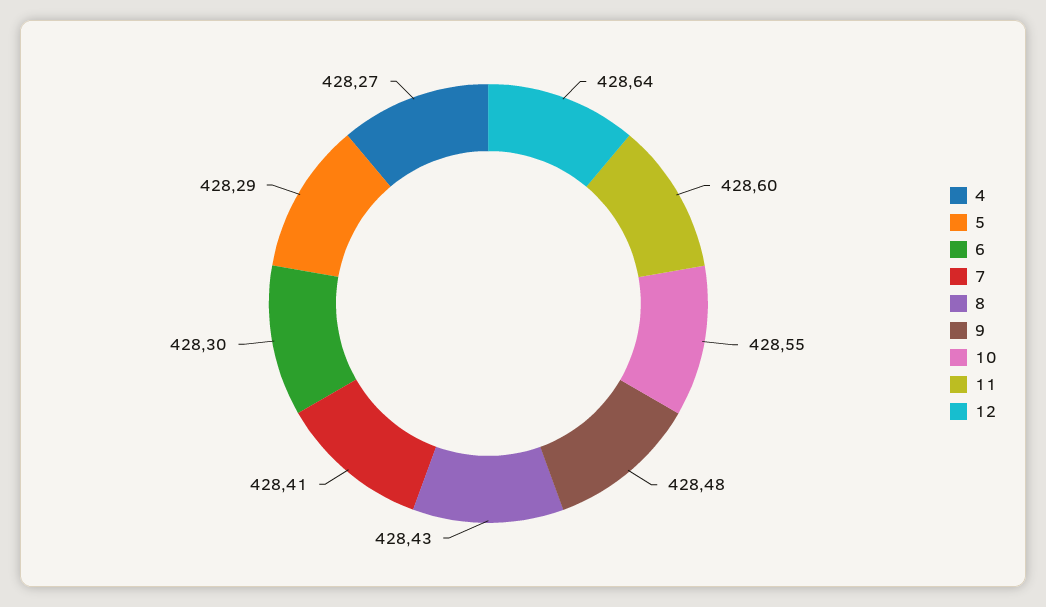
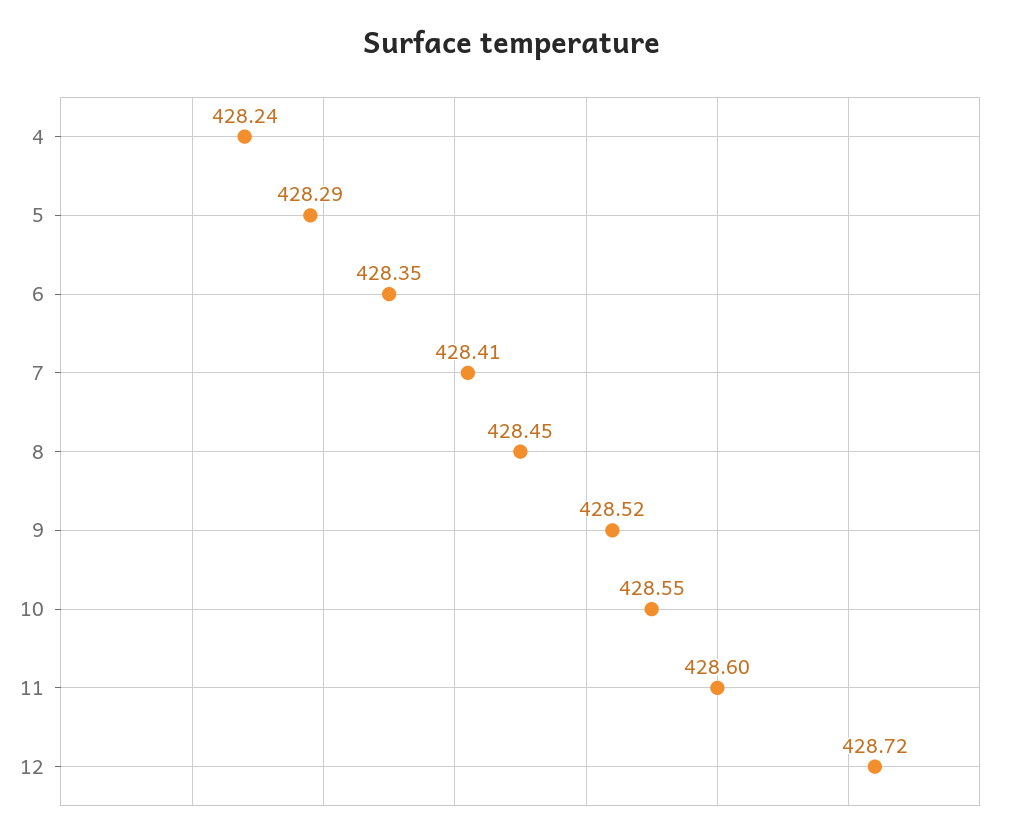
  {
-   "4": 428.27,
+   "4": 428.24,
    "5": 428.29,
-   "6": 428.3,
+   "6": 428.35,
    "7": 428.41,
-   "8": 428.43,
+   "8": 428.45,
-   "9": 428.48,
+   "9": 428.52,
    "10": 428.55,
    "11": 428.6,
-   "12": 428.64
+   "12": 428.72
  }

